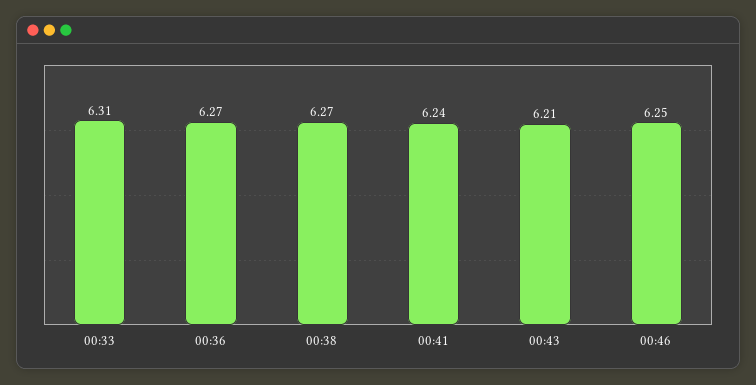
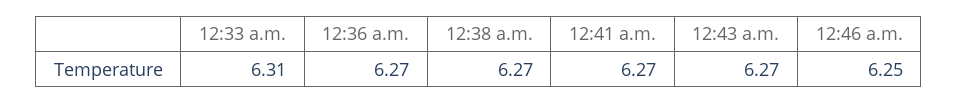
  {
    "00:33": 6.31,
    "00:36": 6.27,
    "00:38": 6.27,
-   "00:41": 6.24,
+   "00:41": 6.27,
-   "00:43": 6.21,
+   "00:43": 6.27,
    "00:46": 6.25
  }

